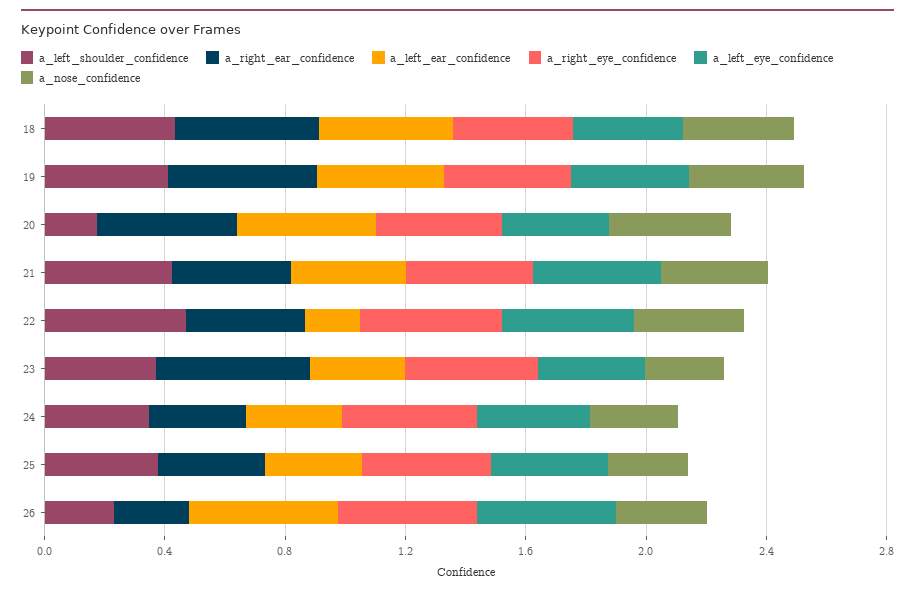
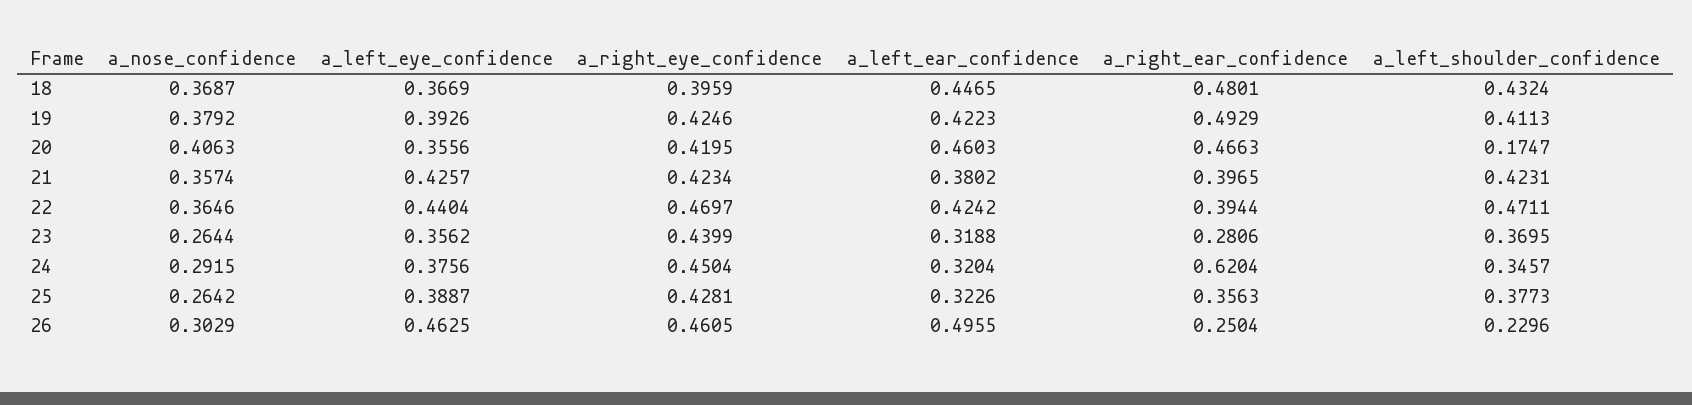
  {
    "a_left_shoulder_confidence": {
      "18": 0.4324,
      "19": 0.4113,
      "20": 0.1747,
      "21": 0.4231,
      "22": 0.4711,
      "23": 0.3695,
      "24": 0.3457,
      "25": 0.3773,
      "26": 0.2296
    },
    "a_right_ear_confidence": {
      "18": 0.4801,
      "19": 0.4929,
      "20": 0.4663,
      "21": 0.3965,
      "22": 0.3944,
-     "23": 0.5,
+     "23": 0.2806,
-     "24": 0.3,
+     "24": 0.6204,
      "25": 0.3563,
      "26": 0.2504
    },
    "a_left_ear_confidence": {
      "18": 0.4465,
      "19": 0.4223,
      "20": 0.4603,
      "21": 0.3802,
-     "22": 0.2,
+     "22": 0.4242,
      "23": 0.3188,
      "24": 0.3204,
      "25": 0.3226,
      "26": 0.4955
    },
    "a_right_eye_confidence": {
      "18": 0.3959,
      "19": 0.4246,
      "20": 0.4195,
      "21": 0.4234,
      "22": 0.4697,
      "23": 0.4399,
      "24": 0.4504,
      "25": 0.4281,
      "26": 0.4605
    },
    "a_left_eye_confidence": {
      "18": 0.3669,
      "19": 0.3926,
      "20": 0.3556,
      "21": 0.4257,
      "22": 0.4404,
      "23": 0.3562,
      "24": 0.3756,
      "25": 0.3887,
      "26": 0.4625
    },
    "a_nose_confidence": {
      "18": 0.3687,
      "19": 0.3792,
      "20": 0.4063,
      "21": 0.3574,
      "22": 0.3646,
      "23": 0.2644,
      "24": 0.2915,
      "25": 0.2642,
      "26": 0.3029
    }
  }

